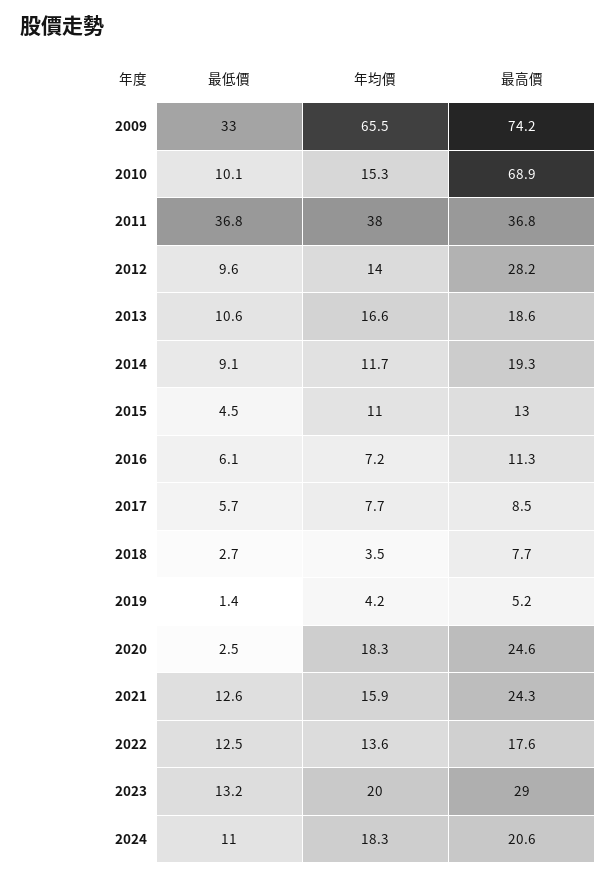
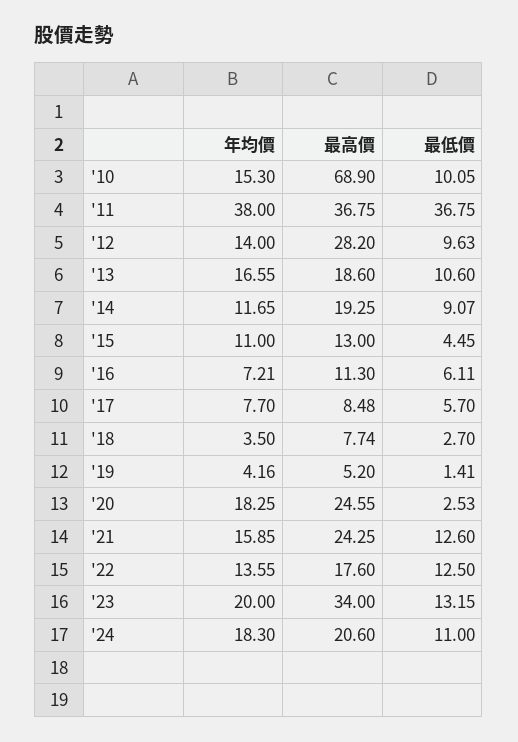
  {
    "最低價": {
-     "2009": 33,
      "2010": 10.05,
      "2011": 36.75,
      "2012": 9.63,
      "2013": 10.6,
      "2014": 9.07,
      "2015": 4.45,
      "2016": 6.11,
      "2017": 5.7,
      "2018": 2.7,
      "2019": 1.41,
      "2020": 2.53,
      "2021": 12.6,
      "2022": 12.5,
      "2023": 13.15,
      "2024": 11
    },
    "年均價": {
-     "2009": 65.5,
      "2010": 15.3,
      "2011": 38,
      "2012": 14,
      "2013": 16.55,
      "2014": 11.65,
      "2015": 11,
      "2016": 7.21,
      "2017": 7.7,
      "2018": 3.5,
      "2019": 4.16,
      "2020": 18.25,
      "2021": 15.85,
      "2022": 13.55,
      "2023": 20,
      "2024": 18.3
    },
    "最高價": {
-     "2009": 74.2,
      "2010": 68.9,
      "2011": 36.75,
      "2012": 28.2,
      "2013": 18.6,
      "2014": 19.25,
      "2015": 13,
      "2016": 11.3,
      "2017": 8.48,
      "2018": 7.74,
      "2019": 5.2,
      "2020": 24.55,
      "2021": 24.25,
      "2022": 17.6,
-     "2023": 29,
+     "2023": 34,
      "2024": 20.6
    }
  }

